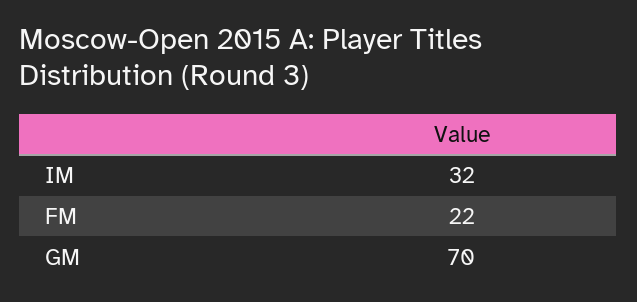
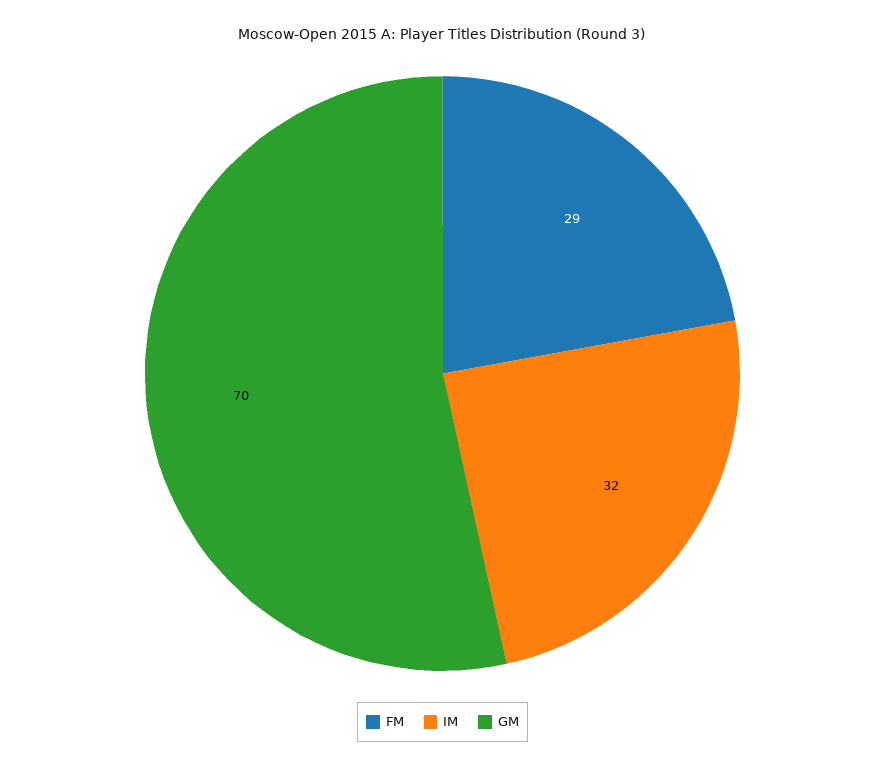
  {
    "IM": 32,
-   "FM": 22,
+   "FM": 29,
    "GM": 70
  }

